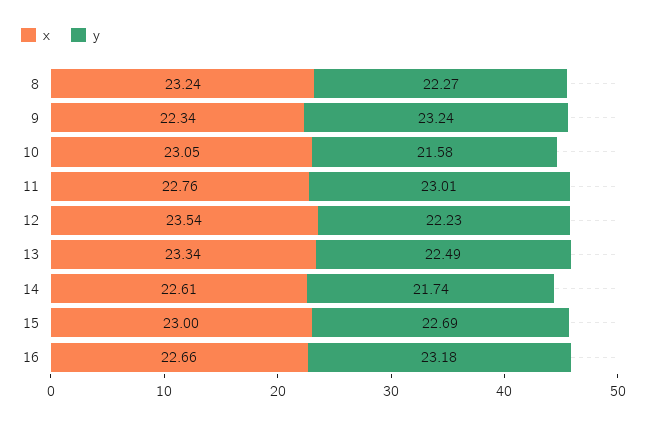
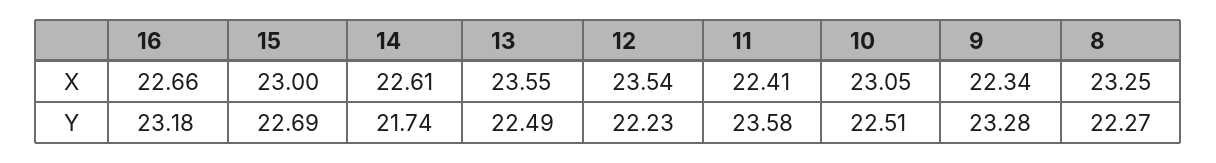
  {
    "x": {
-     "8": 23.24,
+     "8": 23.25,
      "9": 22.34,
      "10": 23.05,
-     "11": 22.76,
+     "11": 22.41,
      "12": 23.54,
-     "13": 23.34,
+     "13": 23.55,
      "14": 22.61,
      "15": 23,
      "16": 22.66
    },
    "y": {
      "8": 22.27,
-     "9": 23.24,
+     "9": 23.28,
-     "10": 21.58,
+     "10": 22.51,
-     "11": 23.01,
+     "11": 23.58,
      "12": 22.23,
      "13": 22.49,
      "14": 21.74,
      "15": 22.69,
      "16": 23.18
    }
  }

